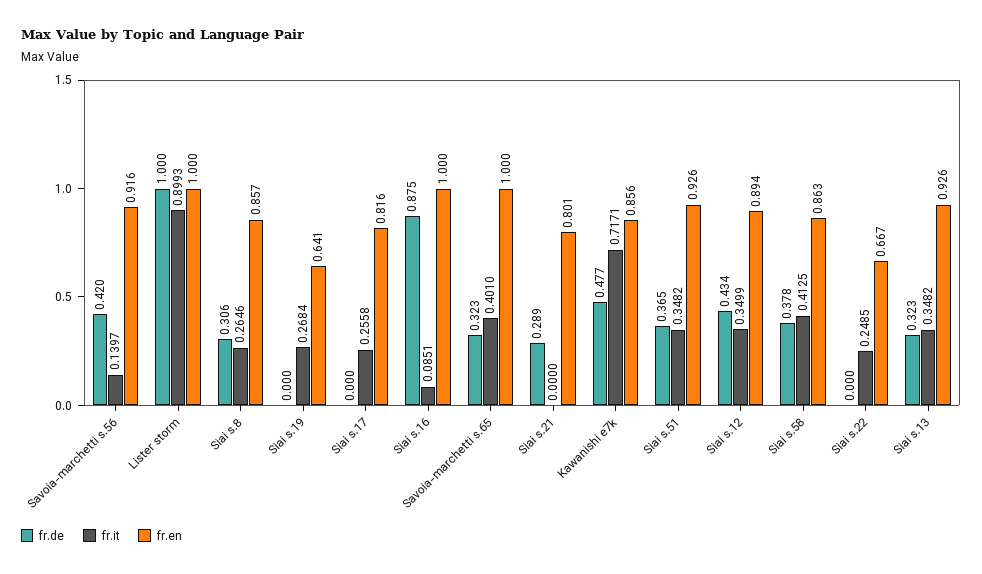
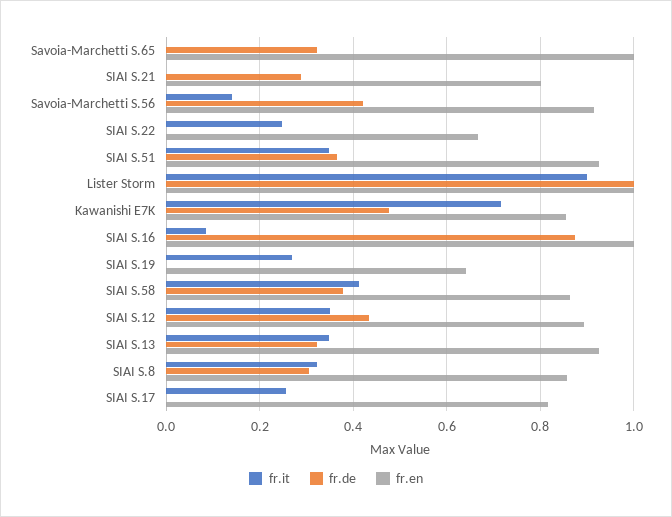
  {
    "fr.de": {
      "Savoia-marchetti s.56": 0.42,
      "Lister storm": 1,
      "Siai s.8": 0.306,
      "Siai s.19": 0,
      "Siai s.17": 0,
      "Siai s.16": 0.875,
      "Savoia-marchetti s.65": 0.323,
      "Siai s.21": 0.289,
      "Kawanishi e7k": 0.477,
      "Siai s.51": 0.365,
      "Siai s.12": 0.434,
      "Siai s.58": 0.378,
      "Siai s.22": 0,
      "Siai s.13": 0.323
    },
    "fr.it": {
      "Savoia-marchetti s.56": 0.1397,
      "Lister storm": 0.8993,
-     "Siai s.8": 0.2646,
+     "Siai s.8": 0.32,
      "Siai s.19": 0.2684,
      "Siai s.17": 0.2558,
      "Siai s.16": 0.0851,
-     "Savoia-marchetti s.65": 0.401,
+     "Savoia-marchetti s.65": 0,
      "Siai s.21": 0,
      "Kawanishi e7k": 0.7171,
      "Siai s.51": 0.3482,
      "Siai s.12": 0.3499,
      "Siai s.58": 0.4125,
      "Siai s.22": 0.2485,
      "Siai s.13": 0.3482
    },
    "fr.en": {
      "Savoia-marchetti s.56": 0.916,
      "Lister storm": 1,
      "Siai s.8": 0.857,
      "Siai s.19": 0.641,
      "Siai s.17": 0.816,
      "Siai s.16": 1,
      "Savoia-marchetti s.65": 1,
      "Siai s.21": 0.801,
      "Kawanishi e7k": 0.856,
      "Siai s.51": 0.926,
      "Siai s.12": 0.894,
      "Siai s.58": 0.863,
      "Siai s.22": 0.667,
      "Siai s.13": 0.926
    }
  }

